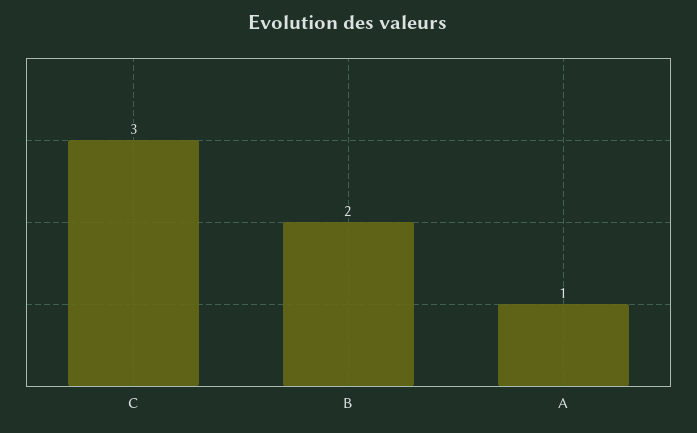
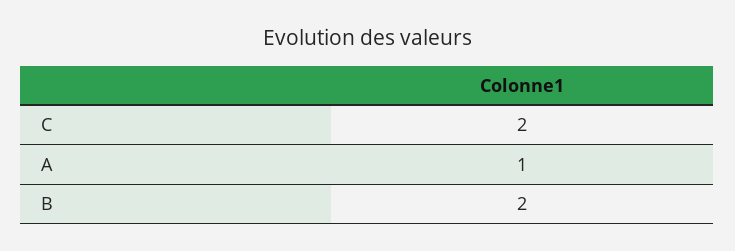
  {
-   "C": 3,
+   "C": 2,
    "B": 2,
    "A": 1
  }

